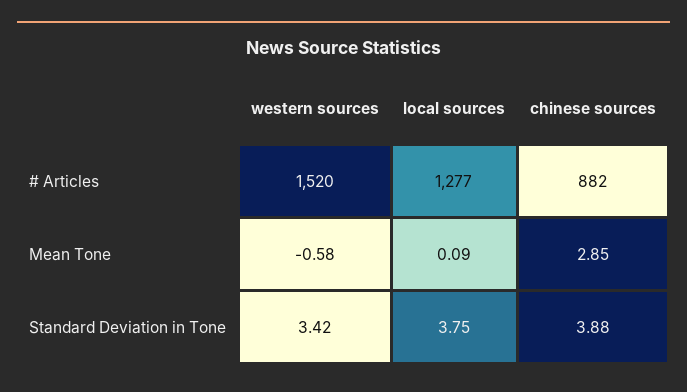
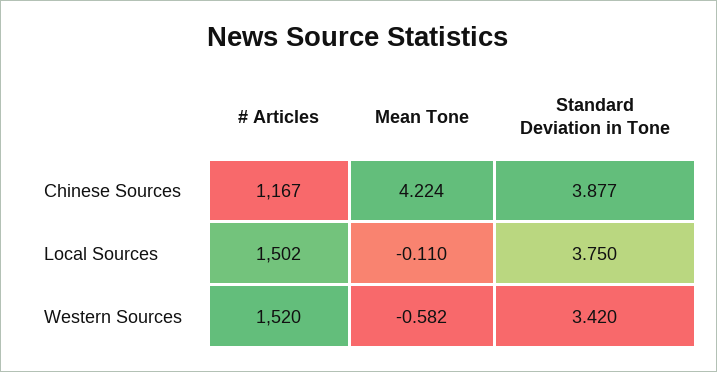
  {
    "western sources": {
      "# Articles": 1520,
      "Mean Tone": -0.582,
      "Standard Deviation in Tone": 3.42
    },
    "local sources": {
-     "# Articles": 1277,
+     "# Articles": 1502,
-     "Mean Tone": 0.09,
+     "Mean Tone": -0.11,
      "Standard Deviation in Tone": 3.75
    },
    "chinese sources": {
-     "# Articles": 882,
+     "# Articles": 1167,
-     "Mean Tone": 2.85,
+     "Mean Tone": 4.224,
      "Standard Deviation in Tone": 3.877
    }
  }

